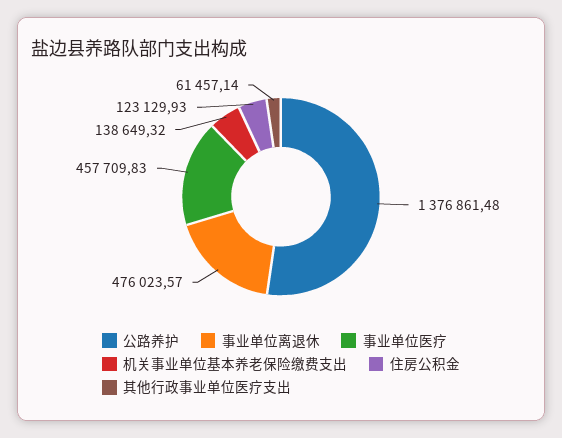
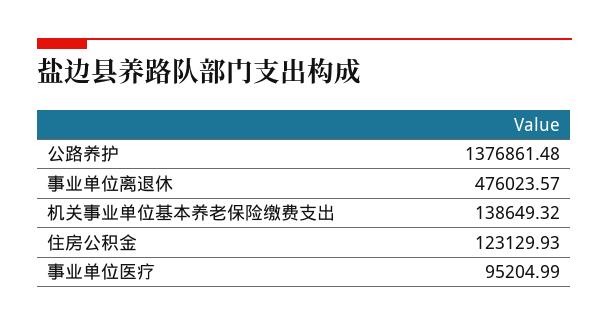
  {
    "公路养护": 1376861.48,
    "事业单位离退休": 476023.57,
-   "事业单位医疗": 457709.83,
+   "事业单位医疗": 95204.99,
    "机关事业单位基本养老保险缴费支出": 138649.32,
-   "住房公积金": 123129.93,
+   "住房公积金": 123129.93
-   "其他行政事业单位医疗支出": 61457.14
  }

